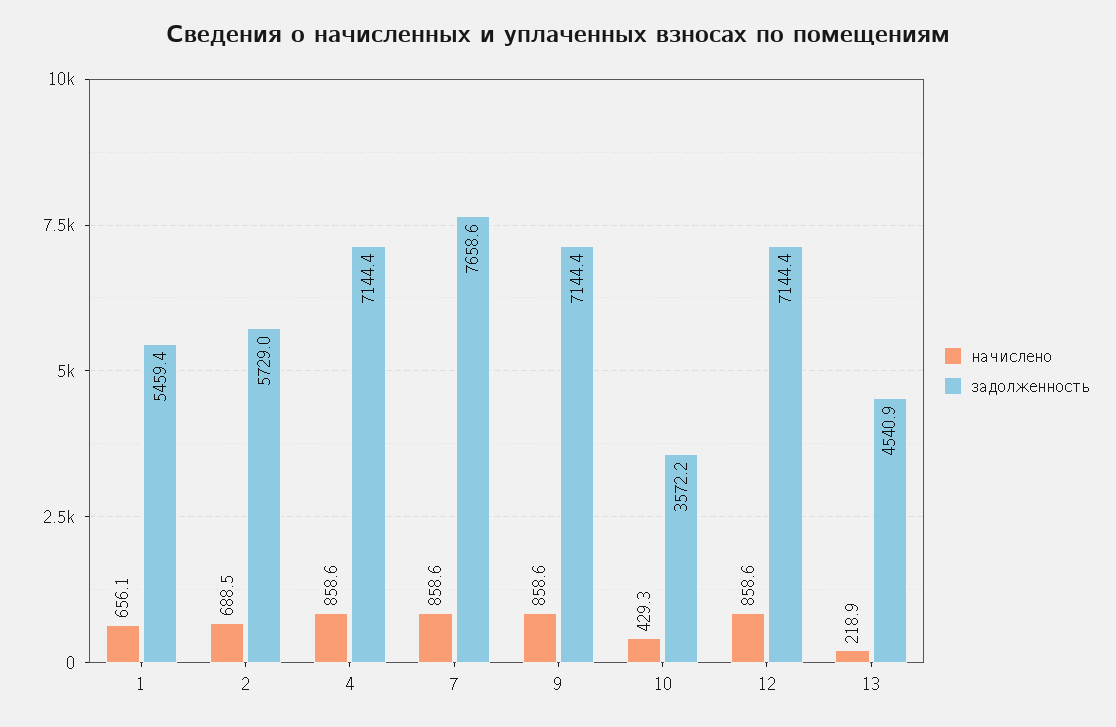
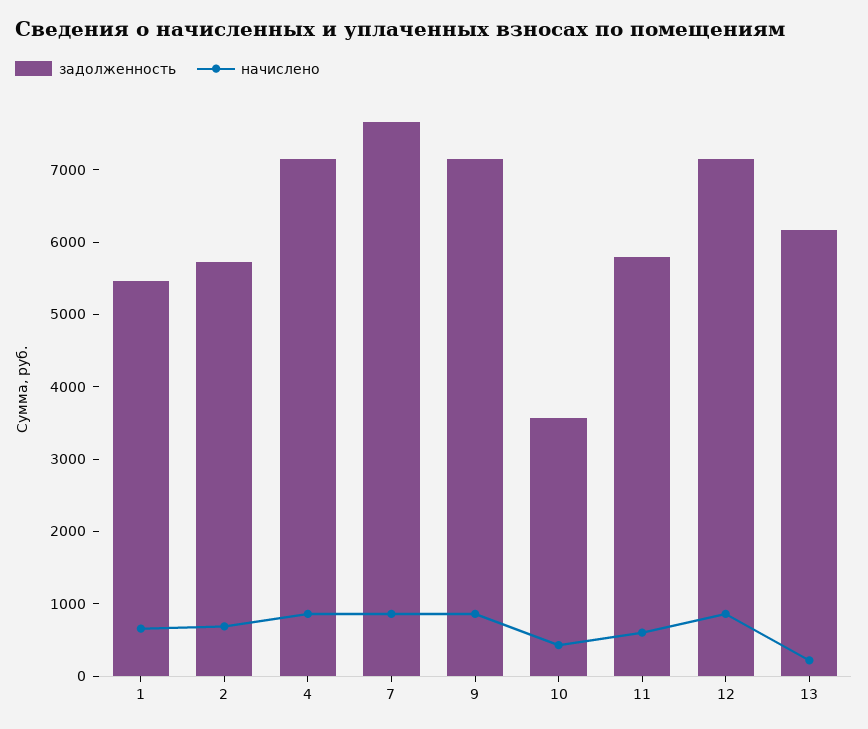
  {
    "начислено": {
      "1": 656.1,
      "2": 688.5,
      "4": 858.6,
      "7": 858.6,
      "9": 858.6,
      "10": 429.3,
      "12": 858.6,
-     "13": 218.9
+     "13": 218.9,
+     "11": 600
    },
    "задолженность": {
      "1": 5459.4,
      "2": 5729,
      "4": 7144.4,
      "7": 7658.6,
      "9": 7144.4,
      "10": 3572.2,
      "12": 7144.4,
-     "13": 4540.9
+     "13": 6200,
+     "11": 5800
    }
  }

